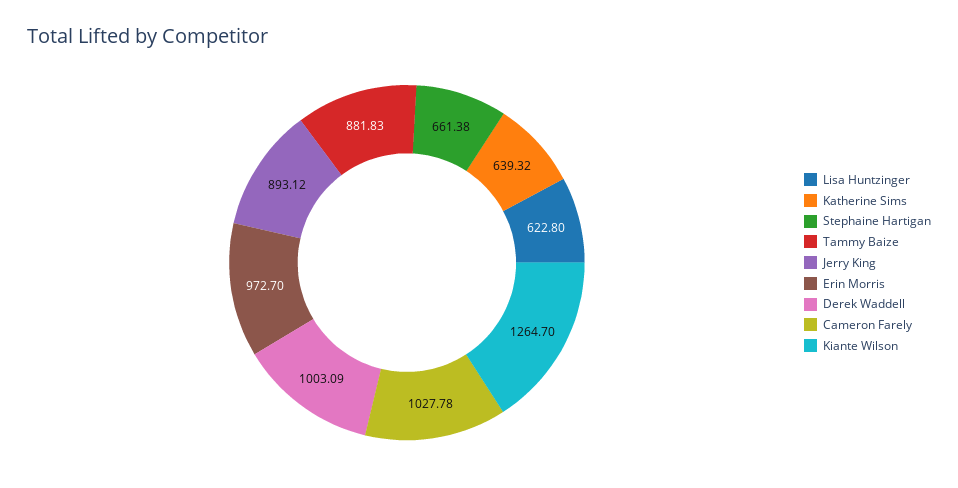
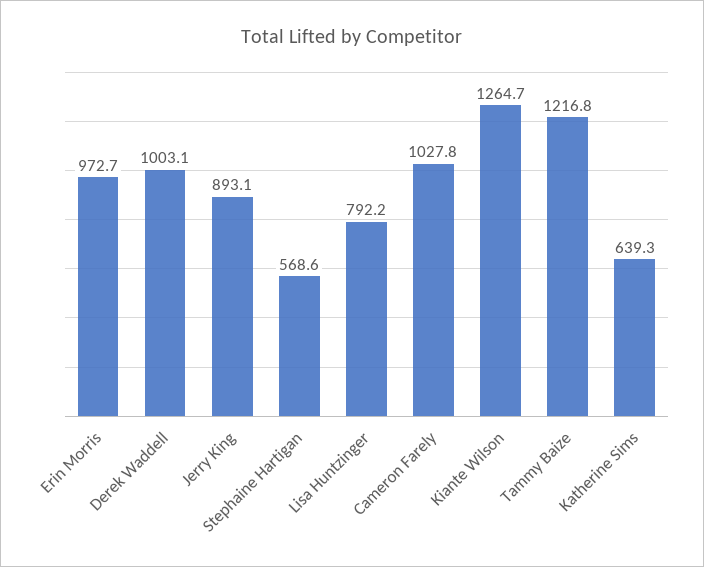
  {
-   "Lisa Huntzinger": 622.8,
+   "Lisa Huntzinger": 792.2,
    "Katherine Sims": 639.32,
-   "Stephaine Hartigan": 661.38,
+   "Stephaine Hartigan": 568.6,
-   "Tammy Baize": 881.83,
+   "Tammy Baize": 1216.8,
    "Jerry King": 893.12,
    "Erin Morris": 972.7,
    "Derek Waddell": 1003.09,
    "Cameron Farely": 1027.78,
    "Kiante Wilson": 1264.7
  }

